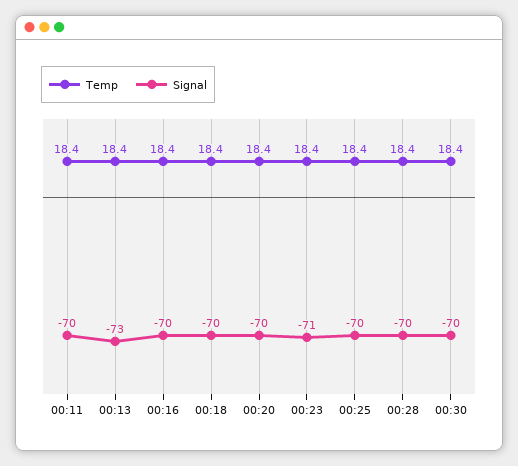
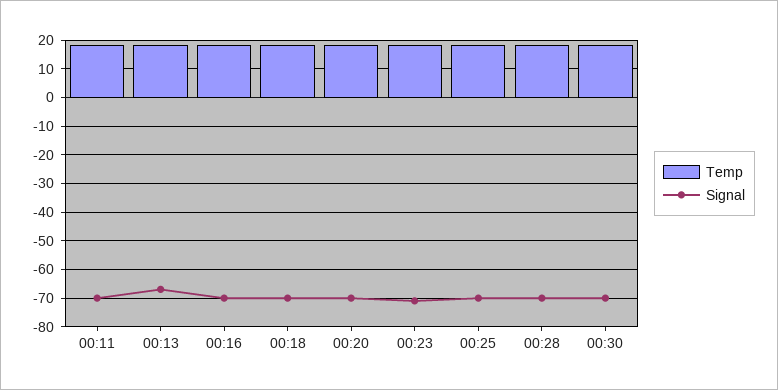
  {
    "Temp": {
      "00:11": 18.4,
      "00:13": 18.4,
      "00:16": 18.4,
      "00:18": 18.4,
      "00:20": 18.4,
      "00:23": 18.4,
      "00:25": 18.4,
      "00:28": 18.4,
      "00:30": 18.4
    },
    "Signal": {
      "00:11": -70,
-     "00:13": -73,
+     "00:13": -67.5,
      "00:16": -70,
      "00:18": -70,
      "00:20": -70,
      "00:23": -71,
      "00:25": -70,
      "00:28": -70,
      "00:30": -70
    }
  }

